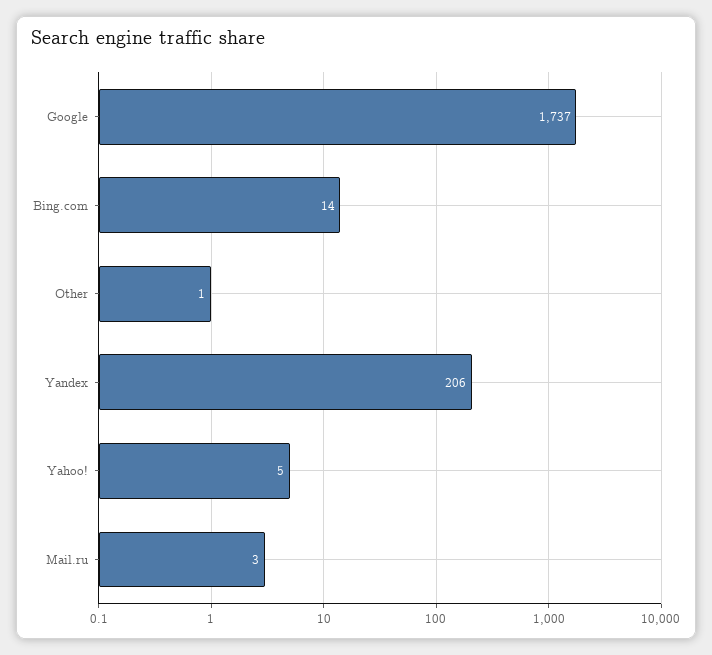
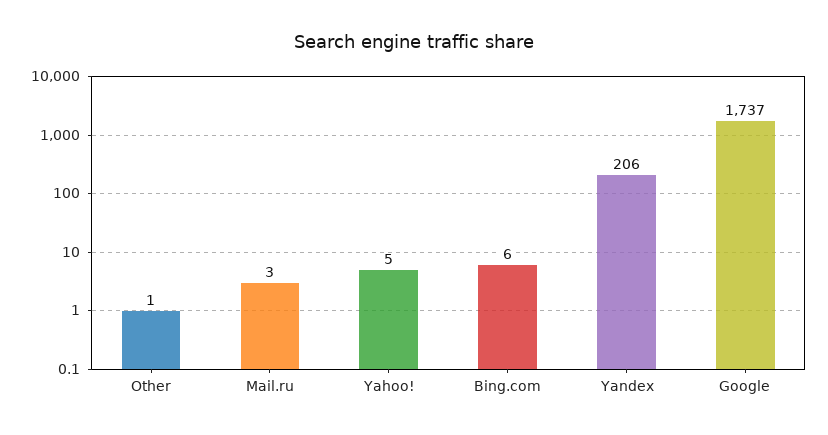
  {
    "Google": 1737,
-   "Bing.com": 14,
+   "Bing.com": 6,
    "Other": 1,
    "Yandex": 206,
    "Yahoo!": 5,
    "Mail.ru": 3
  }

